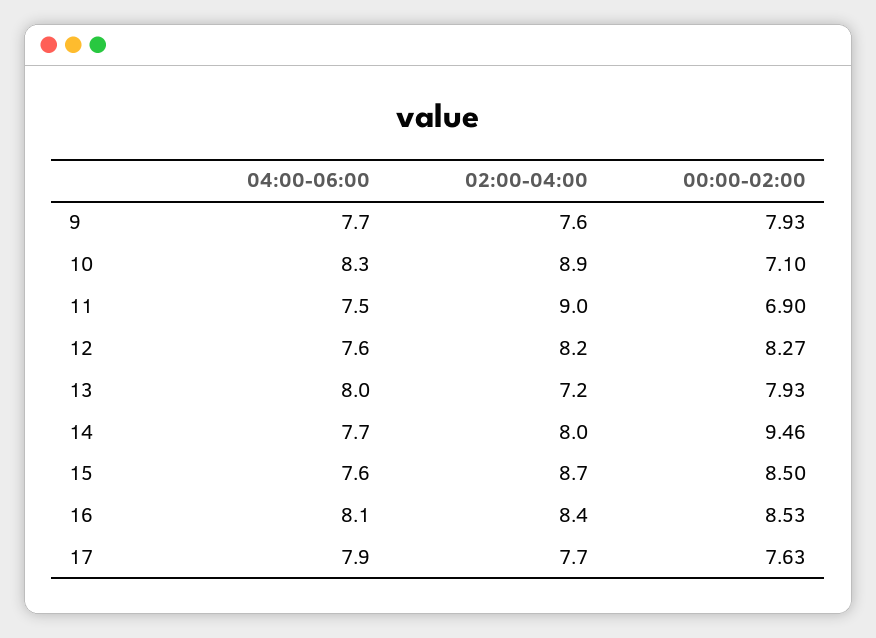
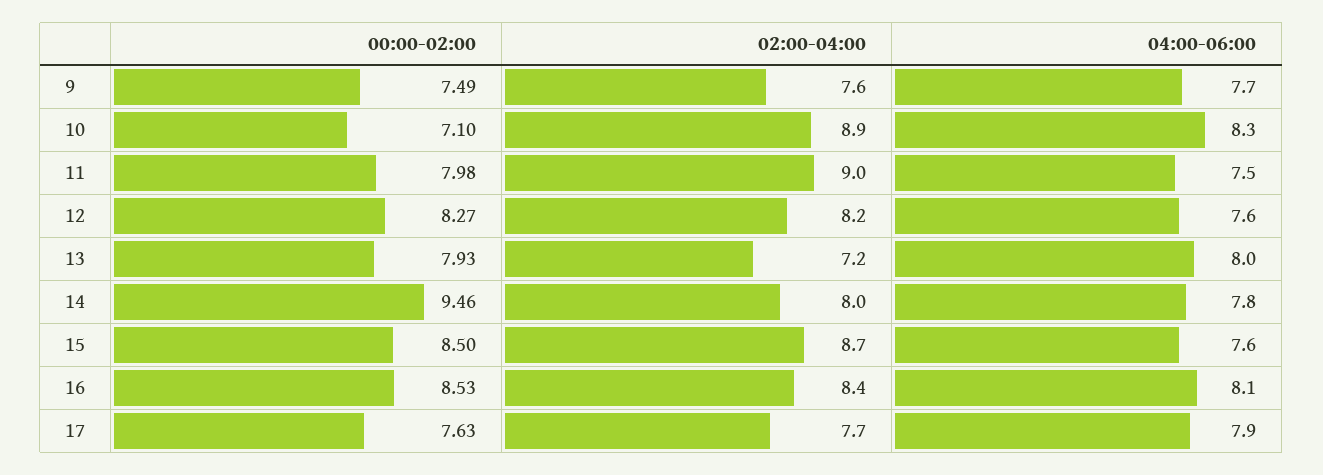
  {
    "04:00-06:00": {
      "9": 7.7,
      "10": 8.3,
      "11": 7.5,
      "12": 7.6,
      "13": 8,
-     "14": 7.7,
+     "14": 7.8,
      "15": 7.6,
      "16": 8.1,
      "17": 7.9
    },
    "02:00-04:00": {
      "9": 7.6,
      "10": 8.9,
      "11": 9,
      "12": 8.2,
      "13": 7.2,
      "14": 8,
      "15": 8.7,
      "16": 8.4,
      "17": 7.7
    },
    "00:00-02:00": {
-     "9": 7.93,
+     "9": 7.49,
      "10": 7.1,
-     "11": 6.9,
+     "11": 7.98,
      "12": 8.27,
      "13": 7.93,
      "14": 9.46,
      "15": 8.5,
      "16": 8.53,
      "17": 7.63
    }
  }

